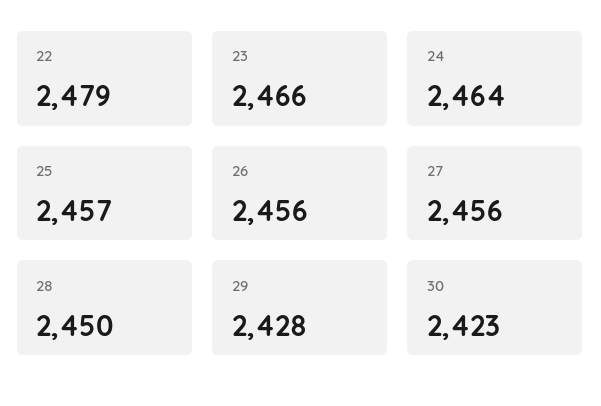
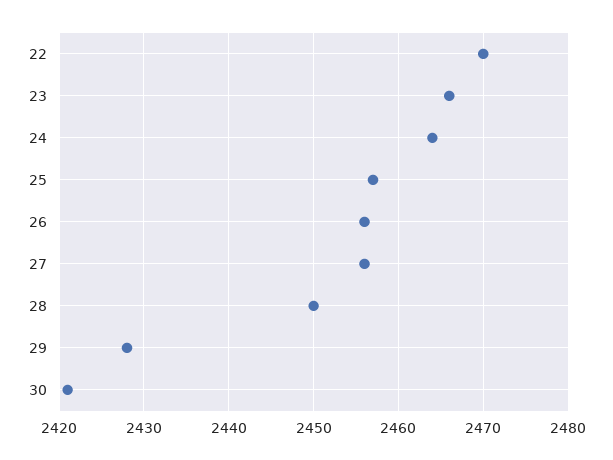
  {
-   "22": 2479,
+   "22": 2470,
    "23": 2466,
    "24": 2464,
    "25": 2457,
    "26": 2456,
    "27": 2456,
    "28": 2450,
    "29": 2428,
-   "30": 2423
+   "30": 2421
  }

